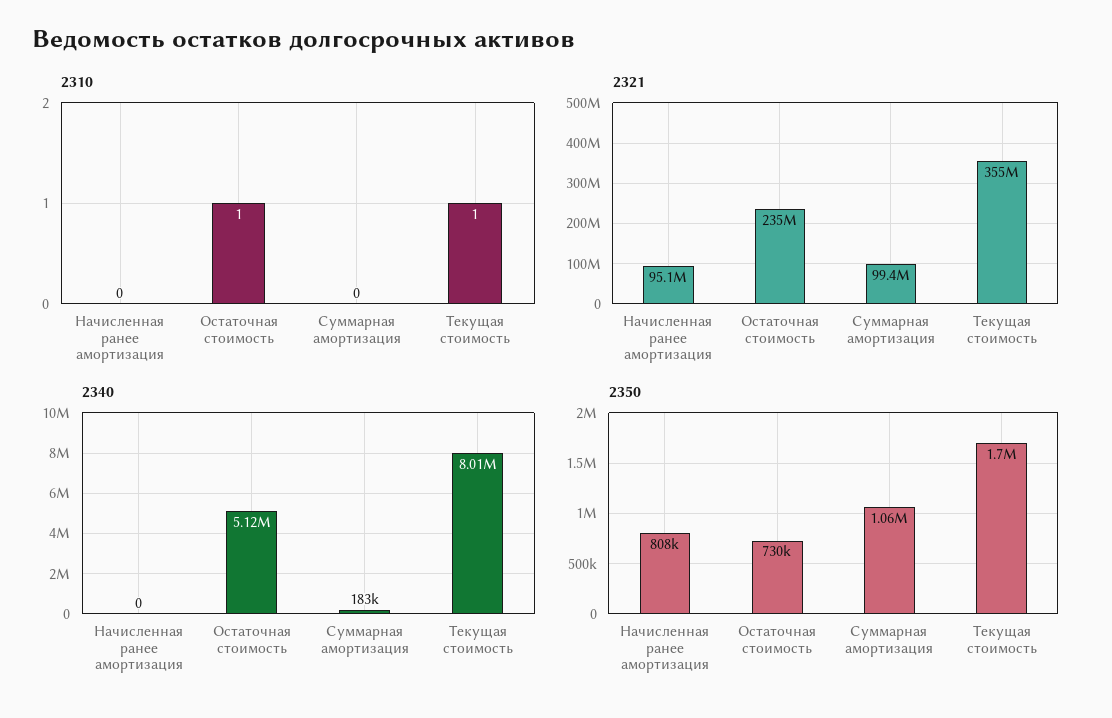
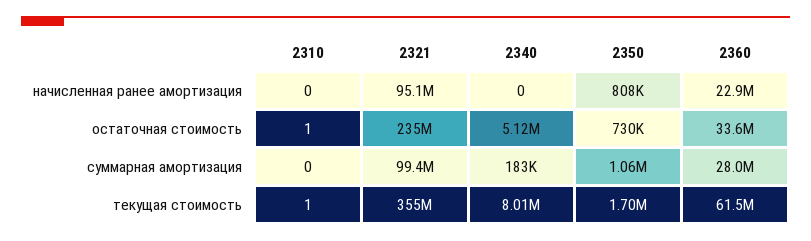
  {
    "2310": {
      "Начисленная ранее амортизация": 0,
      "Остаточная стоимость": 1,
      "Суммарная амортизация": 0,
      "Текущая стоимость": 1
    },
    "2321": {
      "Начисленная ранее амортизация": 95100000,
      "Остаточная стоимость": 235000000,
      "Суммарная амортизация": 99400000,
      "Текущая стоимость": 355000000
    },
    "2340": {
      "Начисленная ранее амортизация": 0,
      "Остаточная стоимость": 5120000,
      "Суммарная амортизация": 183000,
      "Текущая стоимость": 8010000
    },
    "2350": {
      "Начисленная ранее амортизация": 808000,
      "Остаточная стоимость": 730000,
      "Суммарная амортизация": 1060000,
      "Текущая стоимость": 1700000
-   }
+   },
+   "2360": {
+     "Начисленная ранее амортизация": 22900000,
+     "Остаточная стоимость": 33600000,
+     "Суммарная амортизация": 28000000,
+     "Текущая стоимость": 61500000
+   }
  }

